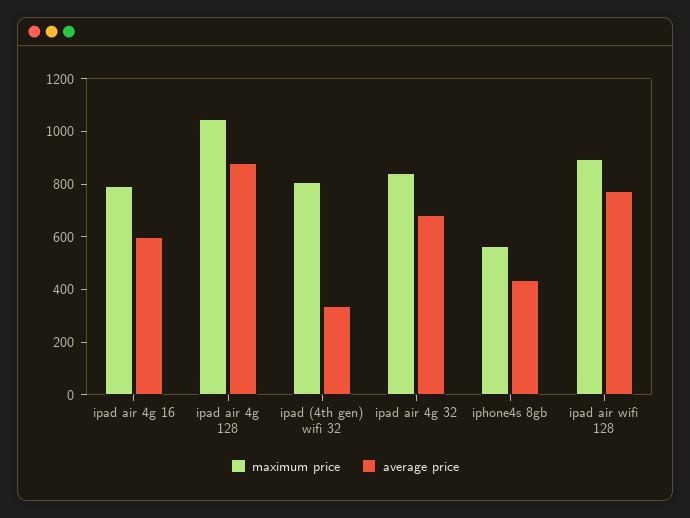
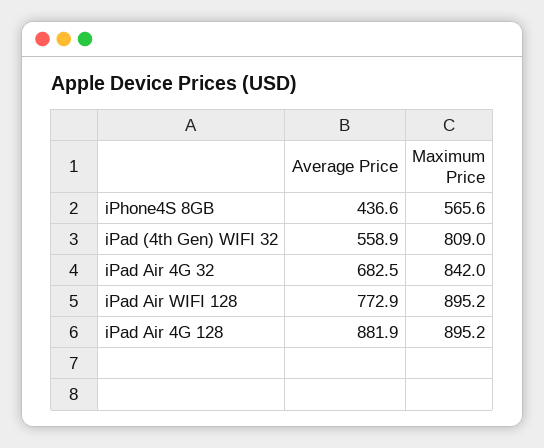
  {
    "maximum price": {
-     "ipad air 4g 16": 800,
-     "ipad air 4g 128": 1050,
+     "ipad air 4g 128": 895.2,
      "ipad (4th gen) wifi 32": 809,
      "ipad air 4g 32": 842,
      "iphone4s 8gb": 565.6,
      "ipad air wifi 128": 895.2
    },
    "average price": {
-     "ipad air 4g 16": 600,
      "ipad air 4g 128": 881.9,
-     "ipad (4th gen) wifi 32": 350,
+     "ipad (4th gen) wifi 32": 558.9,
      "ipad air 4g 32": 682.5,
      "iphone4s 8gb": 436.6,
      "ipad air wifi 128": 772.9
    }
  }

